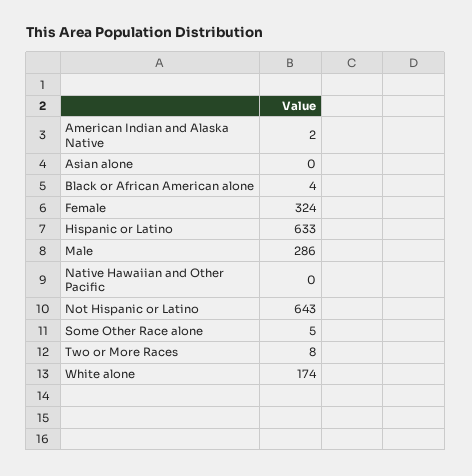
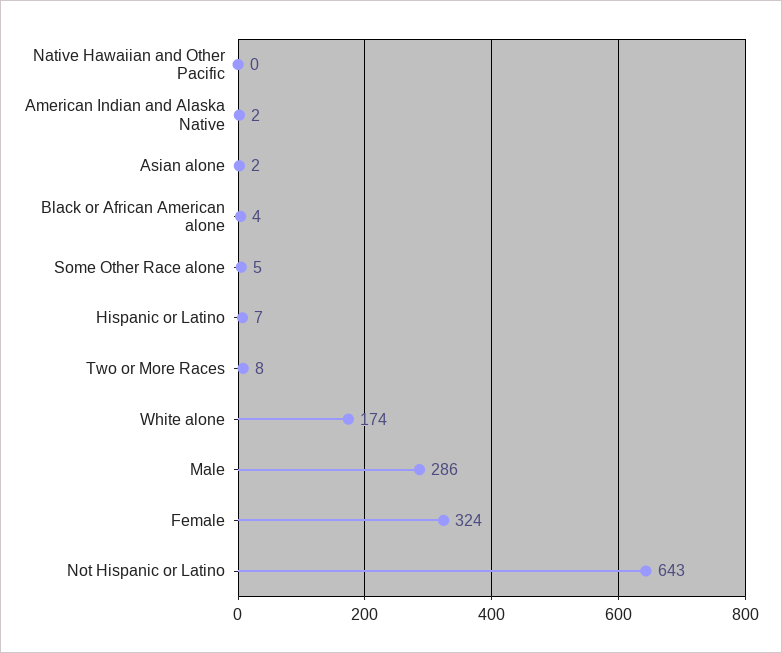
  {
    "American Indian and Alaska Native": 2,
-   "Asian alone": 0,
+   "Asian alone": 2,
    "Black or African American alone": 4,
    "Female": 324,
-   "Hispanic or Latino": 633,
+   "Hispanic or Latino": 7,
    "Male": 286,
    "Native Hawaiian and Other Pacific": 0,
    "Not Hispanic or Latino": 643,
    "Some Other Race alone": 5,
    "Two or More Races": 8,
    "White alone": 174
  }

